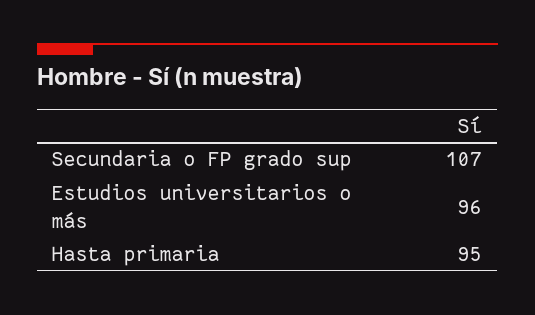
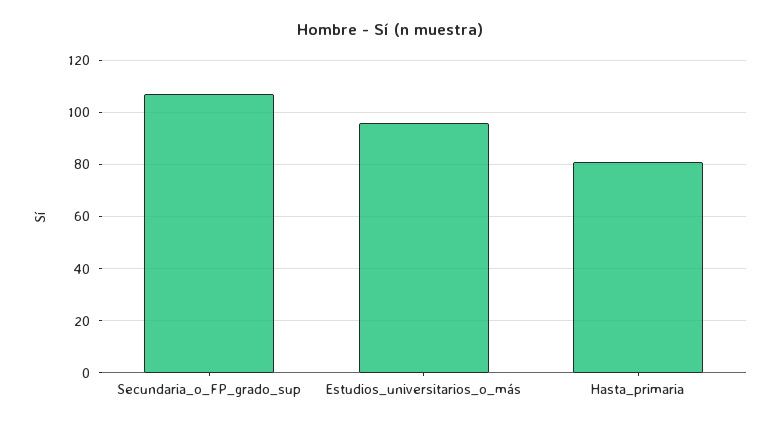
  {
    "Secundaria o FP grado sup": 107,
    "Estudios universitarios o más": 96,
-   "Hasta primaria": 95
+   "Hasta primaria": 80
  }

